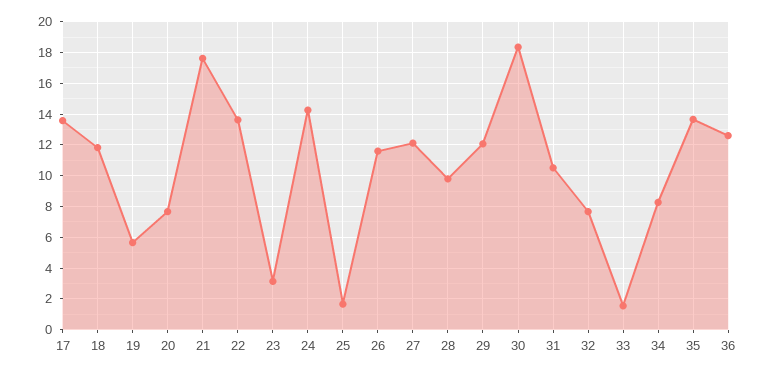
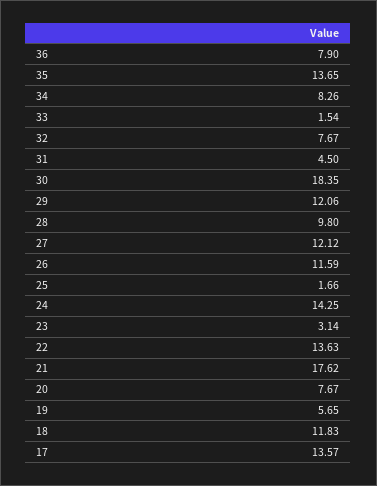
  {
    "17": 13.57,
    "18": 11.83,
    "19": 5.65,
    "20": 7.67,
    "21": 17.62,
    "22": 13.63,
    "23": 3.14,
    "24": 14.25,
    "25": 1.66,
    "26": 11.59,
    "27": 12.12,
    "28": 9.8,
    "29": 12.06,
    "30": 18.35,
-   "31": 10.5,
+   "31": 4.5,
    "32": 7.67,
    "33": 1.54,
    "34": 8.26,
    "35": 13.65,
-   "36": 12.5
+   "36": 7.9
  }

